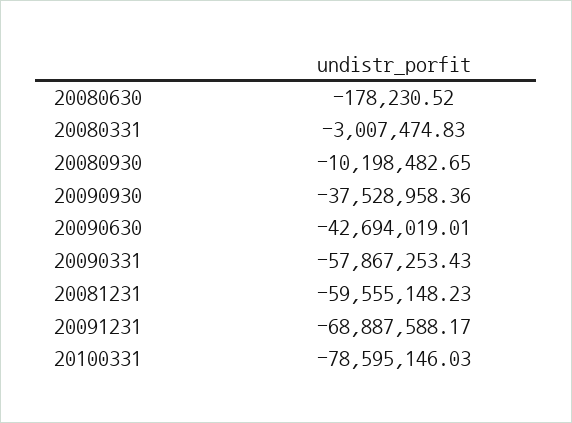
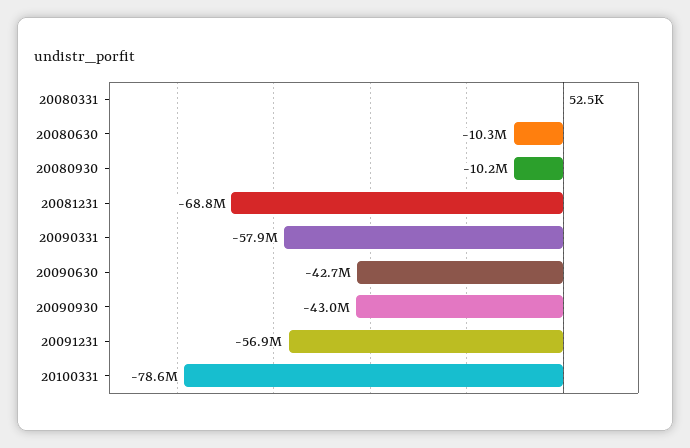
  {
-   "20080630": -178230.52,
+   "20080630": -10300000,
-   "20080331": -3007474.83,
+   "20080331": 52500,
    "20080930": -10198482.65,
-   "20090930": -37528958.36,
+   "20090930": -43000000,
    "20090630": -42694019.01,
    "20090331": -57867253.43,
-   "20081231": -59555148.23,
+   "20081231": -68800000,
-   "20091231": -68887588.17,
+   "20091231": -56900000,
    "20100331": -78595146.03
  }

